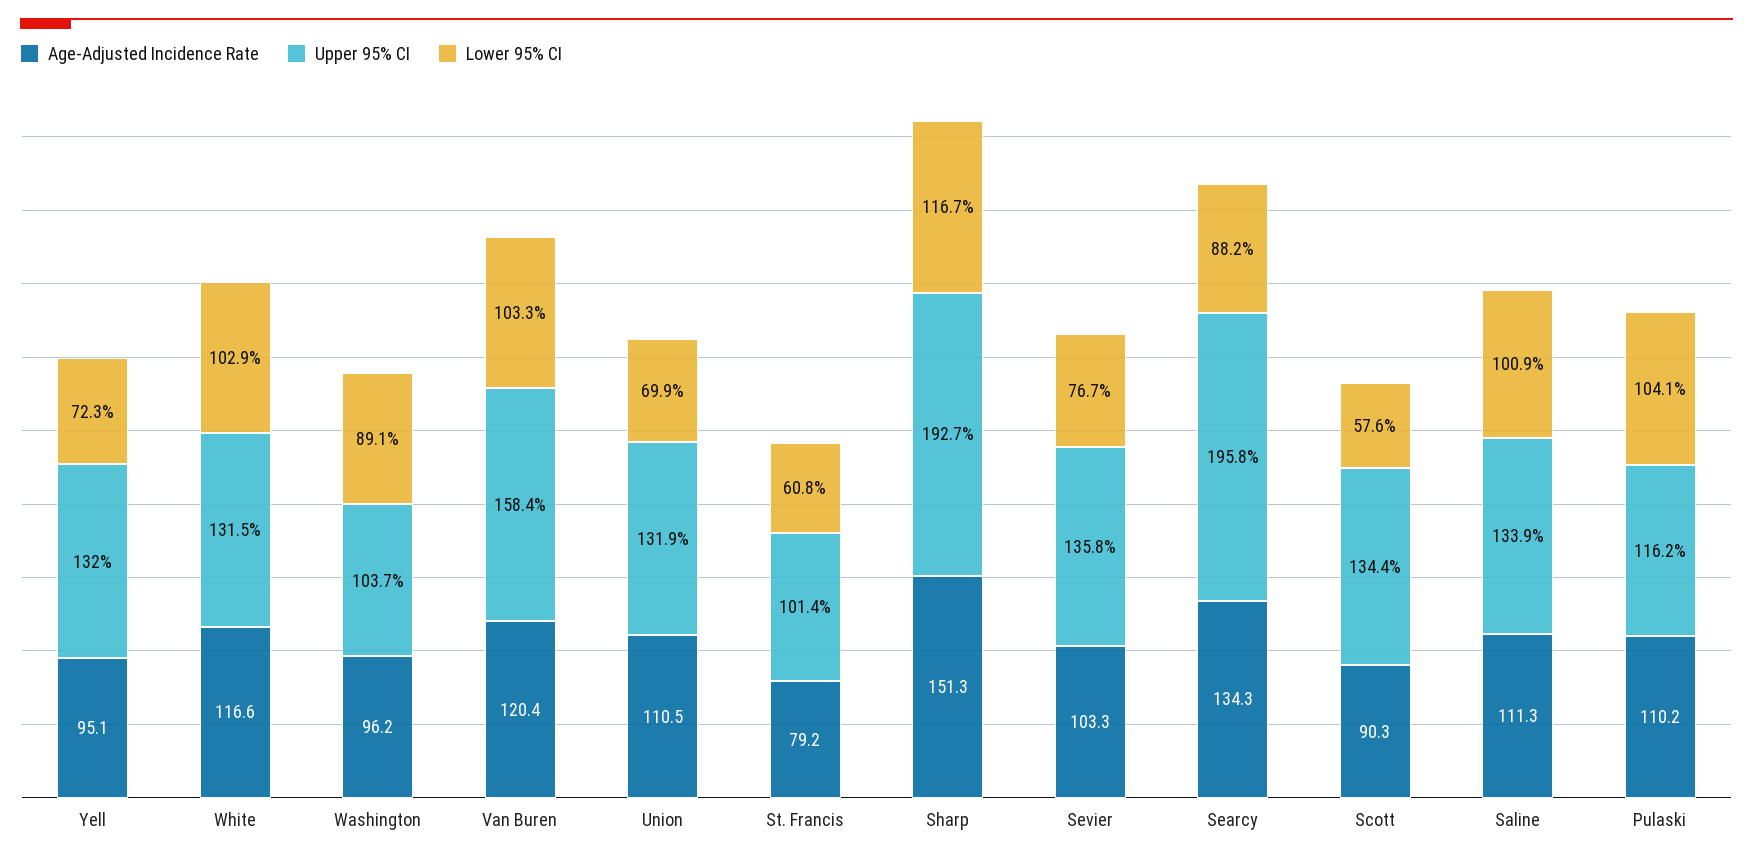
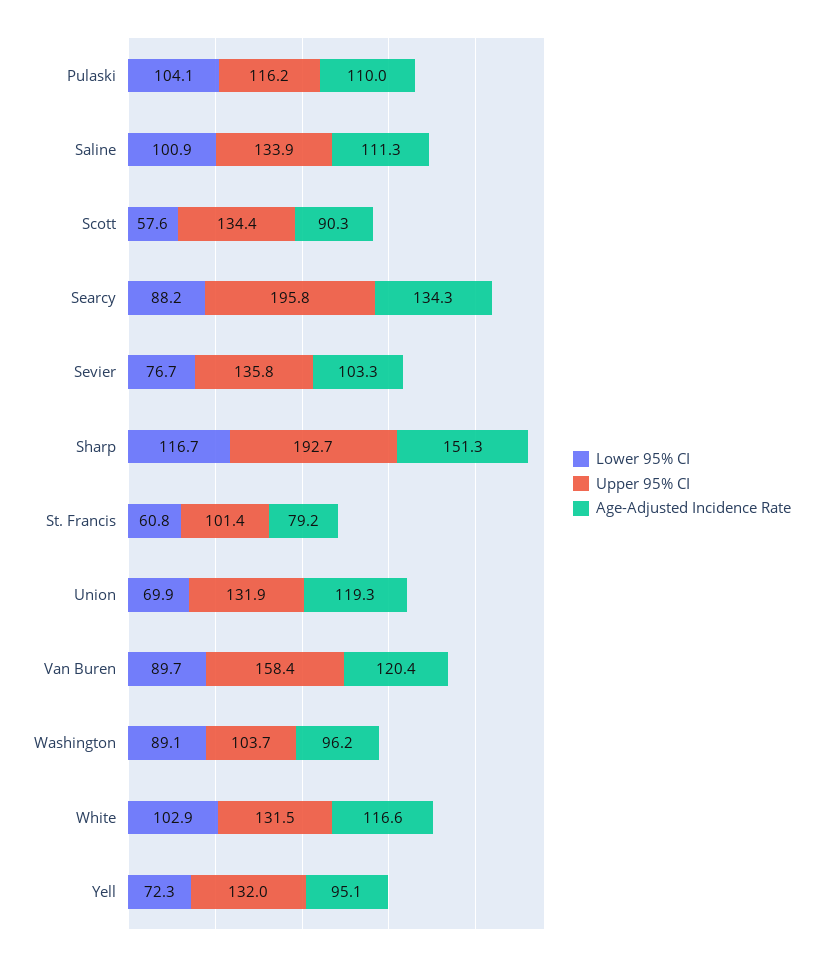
  {
    "Age-Adjusted Incidence Rate": {
      "Yell": 95.1,
      "White": 116.6,
      "Washington": 96.2,
      "Van Buren": 120.4,
-     "Union": 110.5,
+     "Union": 119.3,
      "St. Francis": 79.2,
      "Sharp": 151.3,
      "Sevier": 103.3,
      "Searcy": 134.3,
      "Scott": 90.3,
      "Saline": 111.3,
-     "Pulaski": 110.2
+     "Pulaski": 110
    },
    "Upper 95% CI": {
      "Yell": 132,
      "White": 131.5,
      "Washington": 103.7,
      "Van Buren": 158.4,
      "Union": 131.9,
      "St. Francis": 101.4,
      "Sharp": 192.7,
      "Sevier": 135.8,
      "Searcy": 195.8,
      "Scott": 134.4,
      "Saline": 133.9,
      "Pulaski": 116.2
    },
    "Lower 95% CI": {
      "Yell": 72.3,
      "White": 102.9,
      "Washington": 89.1,
-     "Van Buren": 103.3,
+     "Van Buren": 89.7,
      "Union": 69.9,
      "St. Francis": 60.8,
      "Sharp": 116.7,
      "Sevier": 76.7,
      "Searcy": 88.2,
      "Scott": 57.6,
      "Saline": 100.9,
      "Pulaski": 104.1
    }
  }

